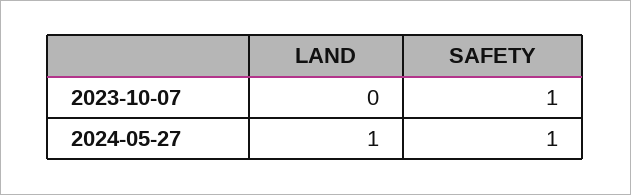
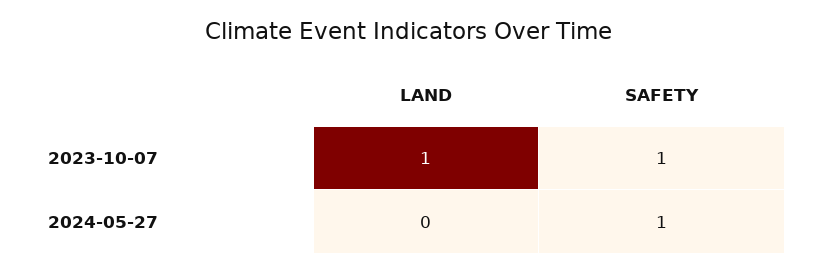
  {
    "LAND": {
-     "2023-10-07": 0,
+     "2023-10-07": 1,
-     "2024-05-27": 1
+     "2024-05-27": 0
    },
    "SAFETY": {
      "2023-10-07": 1,
      "2024-05-27": 1
    }
  }

